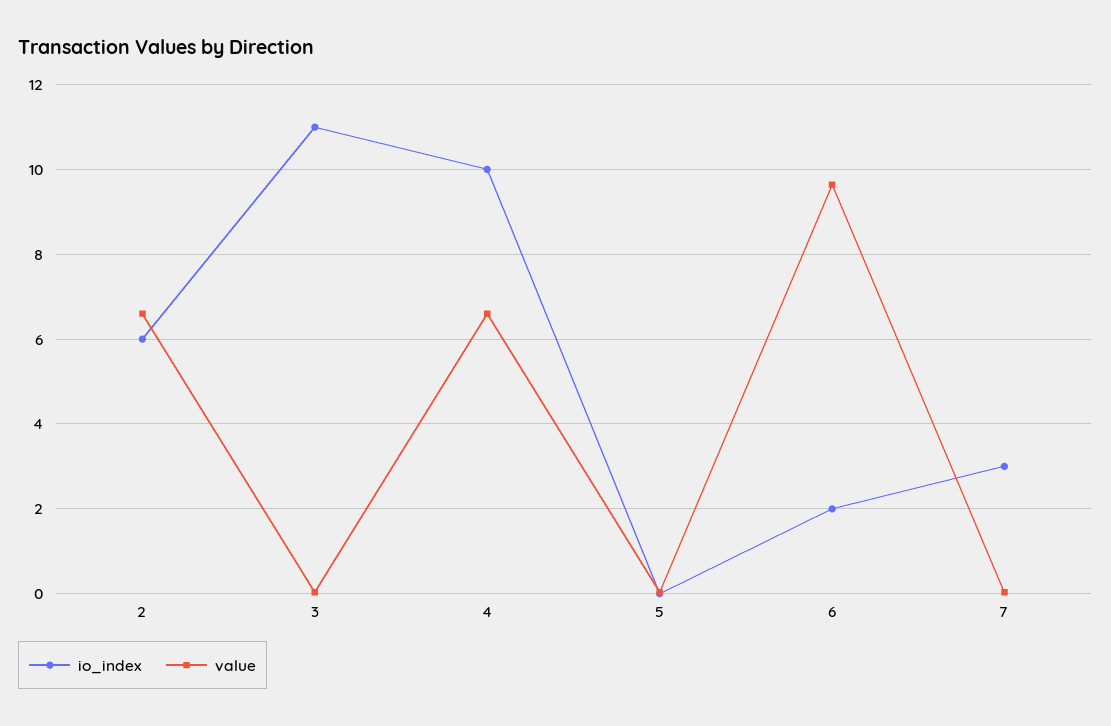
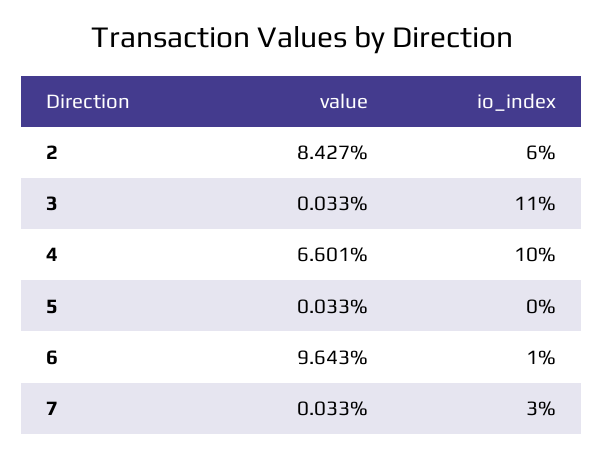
  {
    "io_index": {
      "2": 6,
      "3": 11,
      "4": 10,
      "5": 0,
-     "6": 2,
+     "6": 1,
      "7": 3
    },
    "value": {
-     "2": 6.6,
+     "2": 8.427,
      "3": 0.033,
      "4": 6.601,
      "5": 0.033,
      "6": 9.643,
      "7": 0.033
    }
  }

